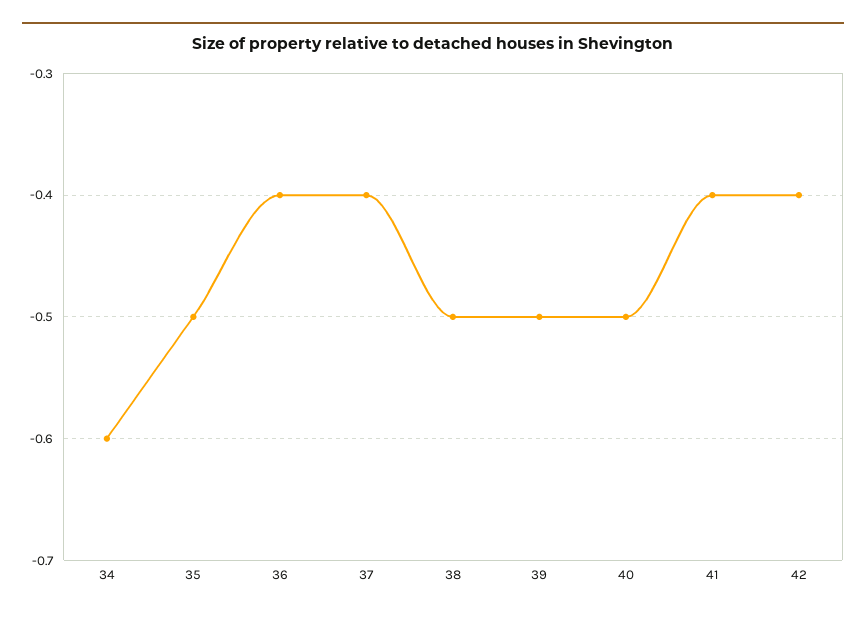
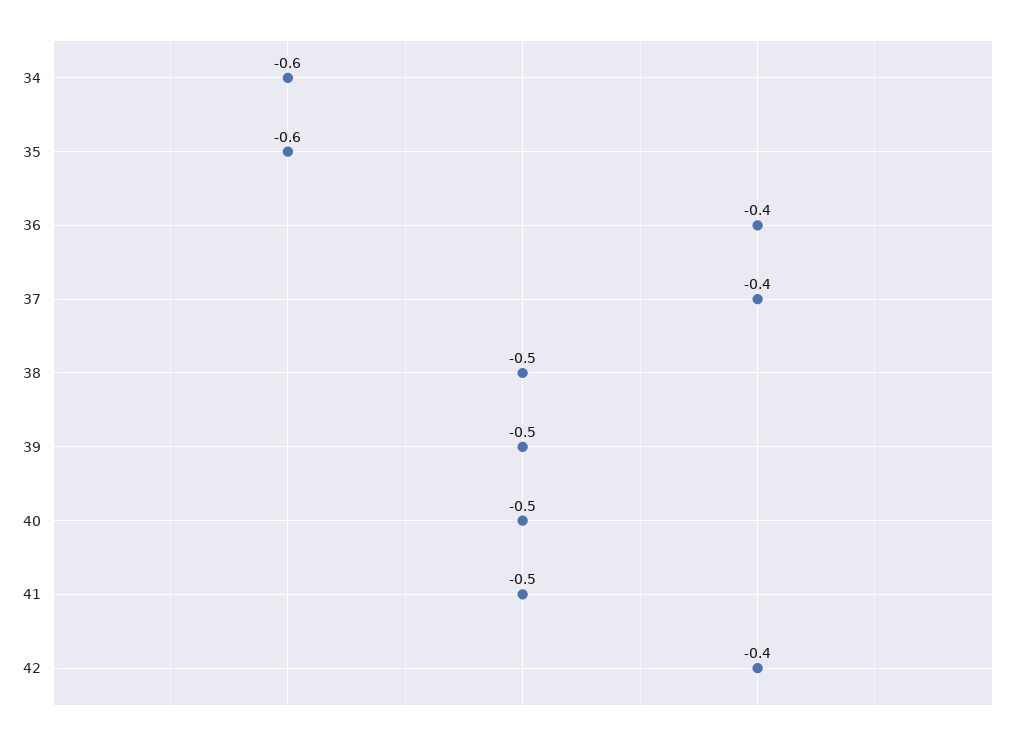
  {
    "34": -0.6,
-   "35": -0.5,
+   "35": -0.6,
    "36": -0.4,
    "37": -0.4,
    "38": -0.5,
    "39": -0.5,
    "40": -0.5,
-   "41": -0.4,
+   "41": -0.5,
    "42": -0.4
  }

